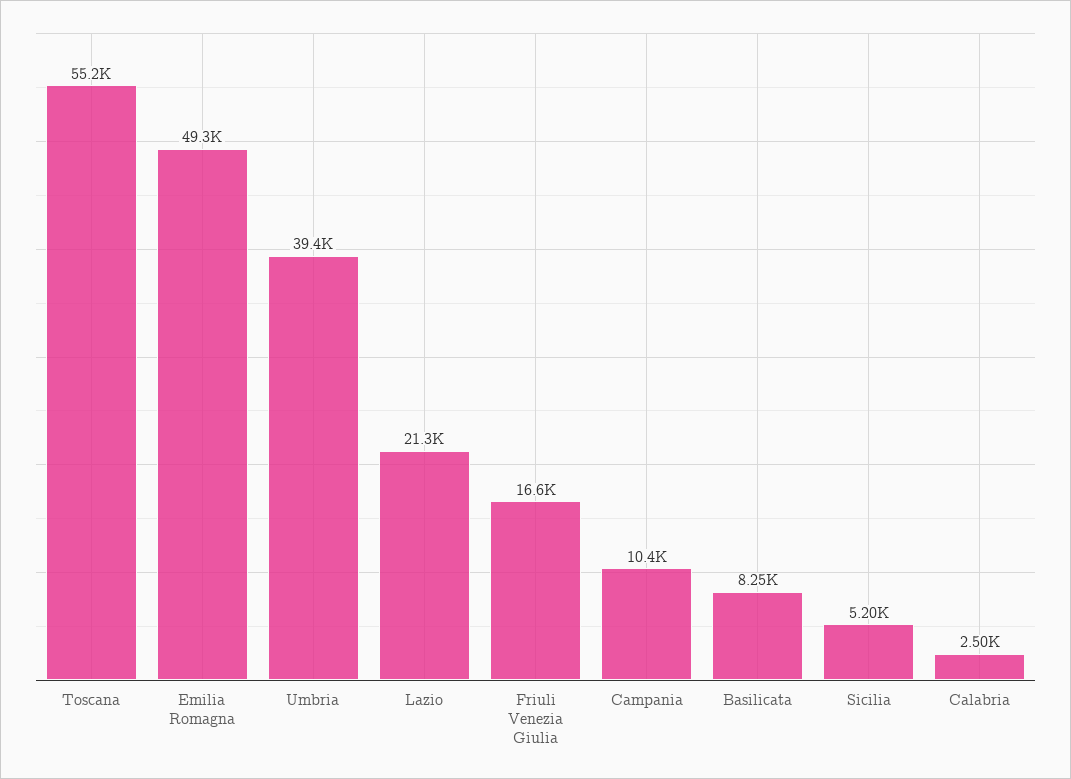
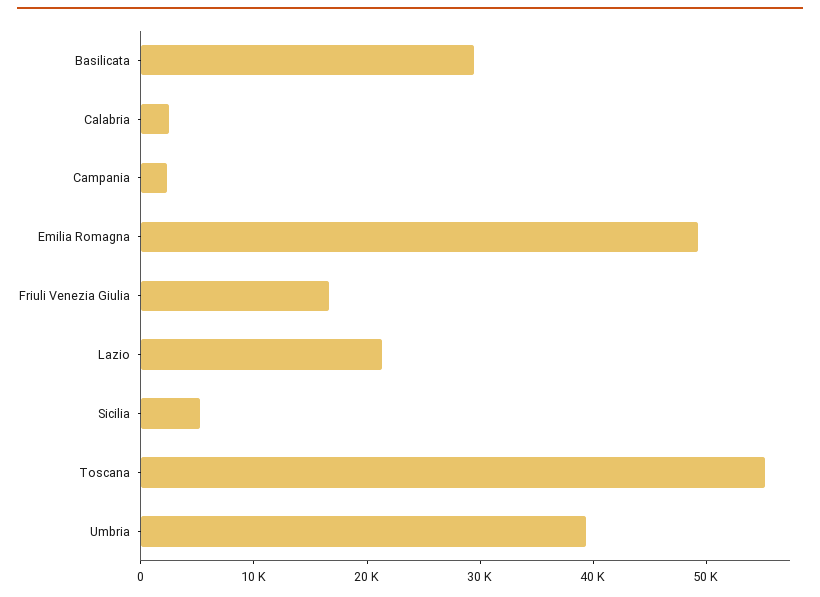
  {
    "Toscana": 55200,
    "Emilia Romagna": 49300,
    "Umbria": 39400,
    "Lazio": 21300,
    "Friuli Venezia Giulia": 16600,
-   "Campania": 10400,
+   "Campania": 2000,
-   "Basilicata": 8250,
+   "Basilicata": 30000,
    "Sicilia": 5200,
    "Calabria": 2500
  }

